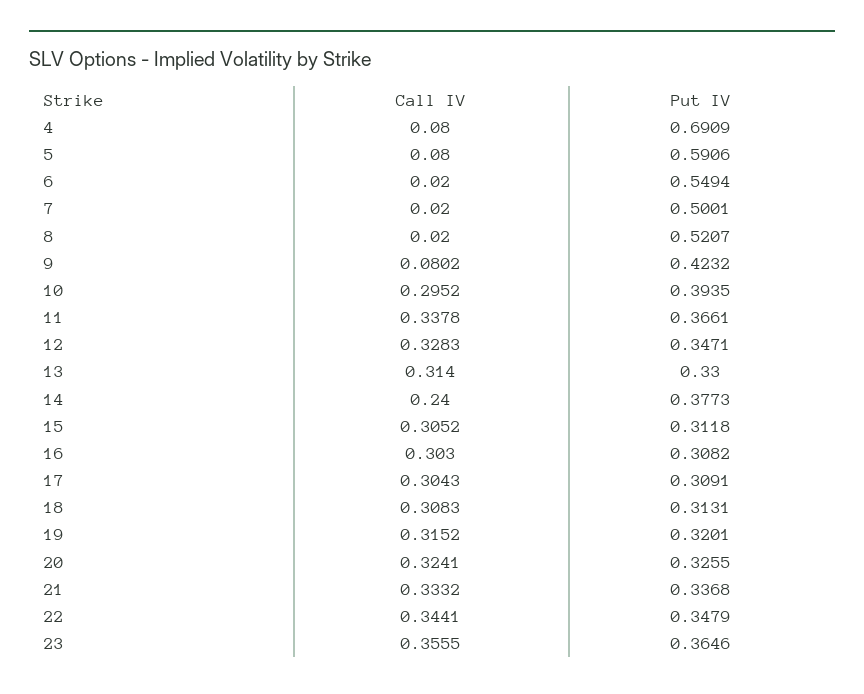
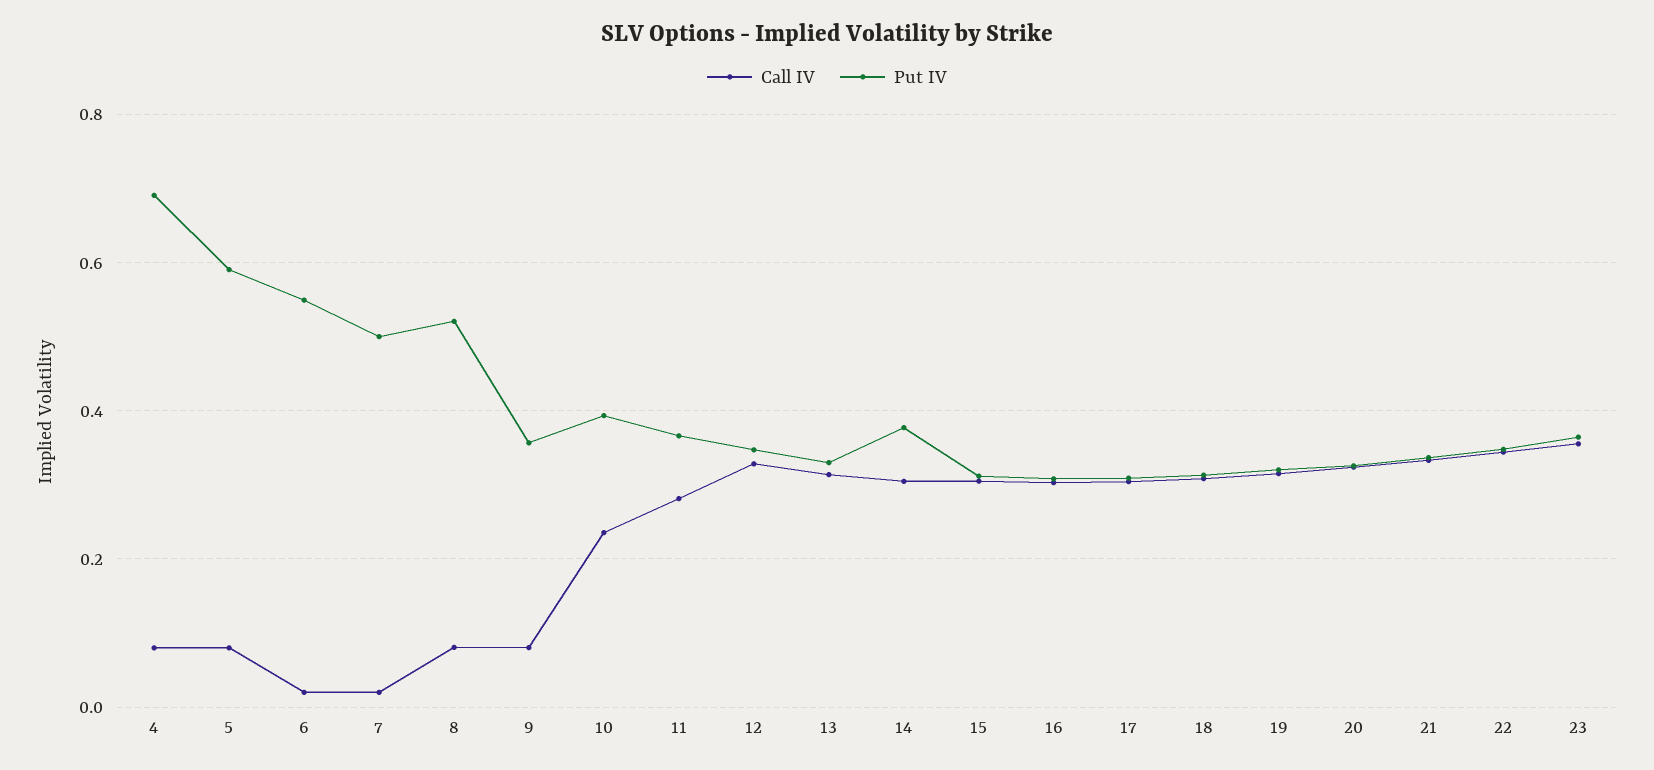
  {
    "Call IV": {
      "4": 0.08,
      "5": 0.08,
      "6": 0.02,
      "7": 0.02,
-     "8": 0.02,
+     "8": 0.08,
      "9": 0.0802,
-     "10": 0.2952,
+     "10": 0.24,
-     "11": 0.3378,
+     "11": 0.28,
      "12": 0.3283,
      "13": 0.314,
-     "14": 0.24,
+     "14": 0.3,
      "15": 0.3052,
      "16": 0.303,
      "17": 0.3043,
      "18": 0.3083,
      "19": 0.3152,
      "20": 0.3241,
      "21": 0.3332,
      "22": 0.3441,
      "23": 0.3555
    },
    "Put IV": {
      "4": 0.6909,
      "5": 0.5906,
      "6": 0.5494,
      "7": 0.5001,
      "8": 0.5207,
-     "9": 0.4232,
+     "9": 0.36,
      "10": 0.3935,
      "11": 0.3661,
      "12": 0.3471,
      "13": 0.33,
      "14": 0.3773,
      "15": 0.3118,
      "16": 0.3082,
      "17": 0.3091,
      "18": 0.3131,
      "19": 0.3201,
      "20": 0.3255,
      "21": 0.3368,
      "22": 0.3479,
      "23": 0.3646
    }
  }

